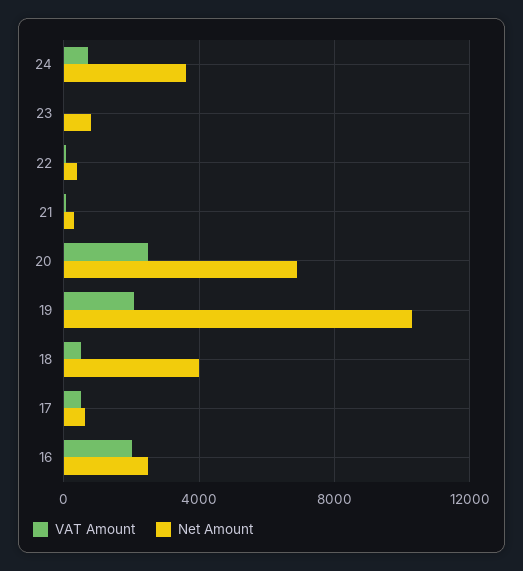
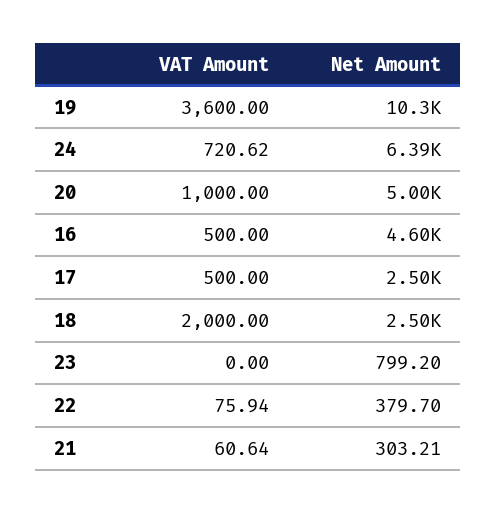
  {
    "VAT Amount": {
      "24": 720.62,
      "23": 0,
      "22": 75.94,
      "21": 60.64,
-     "20": 2500,
+     "20": 1000,
-     "19": 2000,
+     "19": 3600,
-     "18": 500,
+     "18": 2000,
      "17": 500,
-     "16": 2000
+     "16": 500
    },
    "Net Amount": {
-     "24": 3500,
+     "24": 6390,
      "23": 799.2,
      "22": 379.7,
      "21": 303.21,
-     "20": 7000,
+     "20": 5000,
      "19": 10300,
-     "18": 4000,
+     "18": 2500,
-     "17": 500,
+     "17": 2500,
-     "16": 2500
+     "16": 4600
    }
  }

